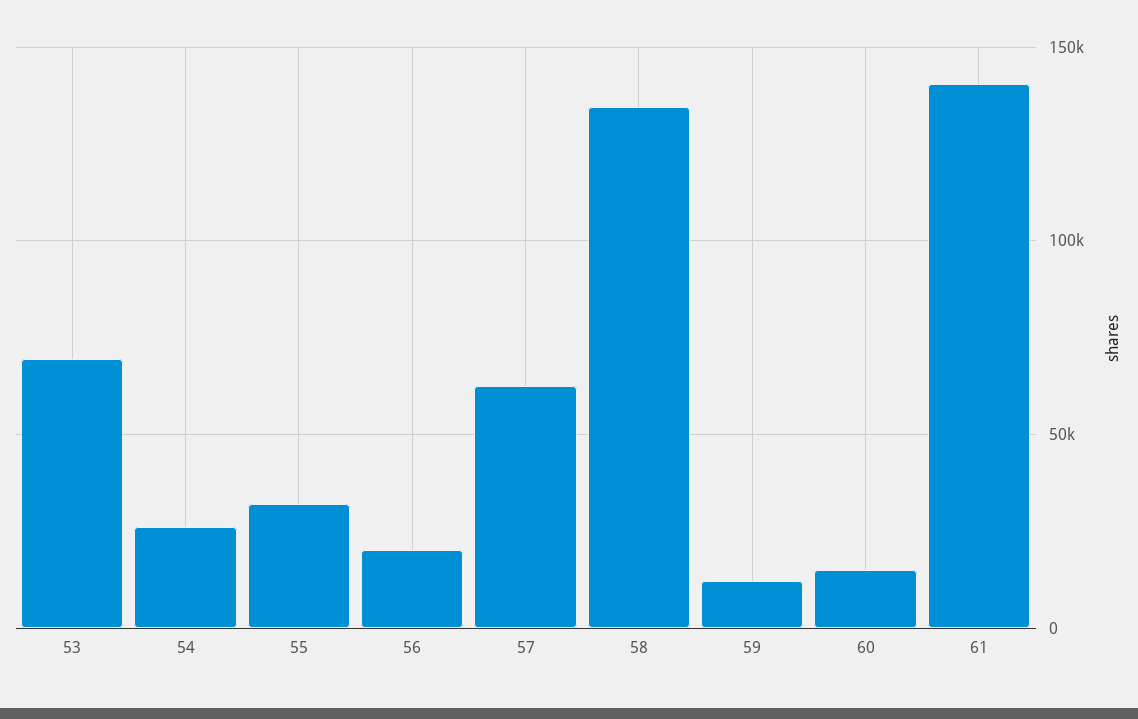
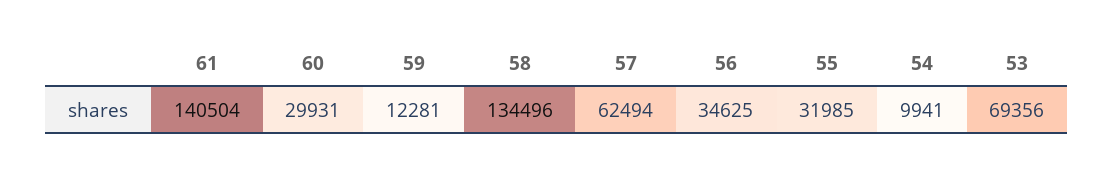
  {
    "53": 69356,
-   "54": 25000,
+   "54": 9941,
    "55": 31985,
-   "56": 20000,
+   "56": 34625,
    "57": 62494,
    "58": 134496,
    "59": 12281,
-   "60": 15000,
+   "60": 29931,
    "61": 140504
  }

